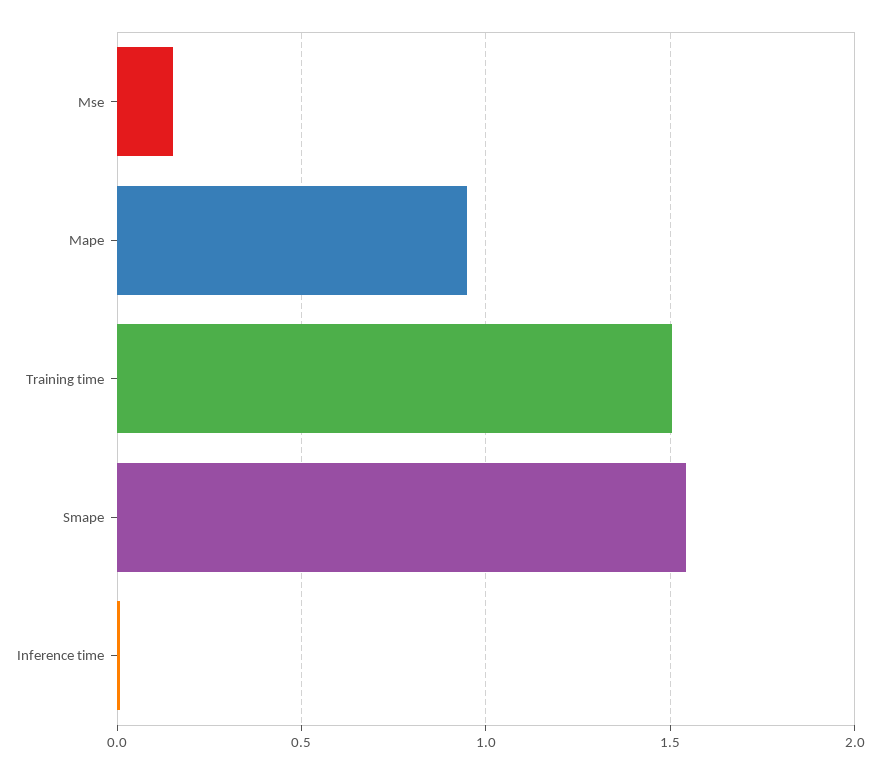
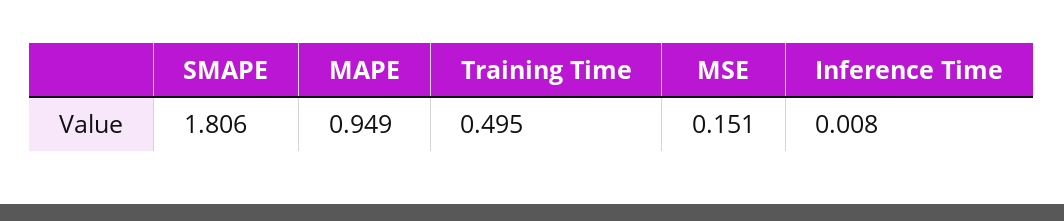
  {
    "Mse": 0.151,
    "Mape": 0.949,
-   "Training time": 1.5,
+   "Training time": 0.495,
-   "Smape": 1.55,
+   "Smape": 1.806,
    "Inference time": 0.008
  }

